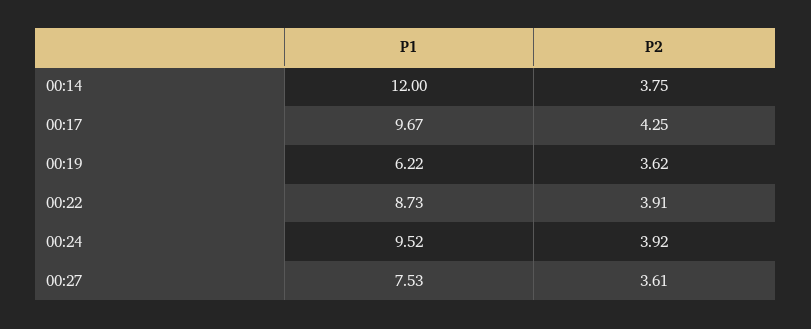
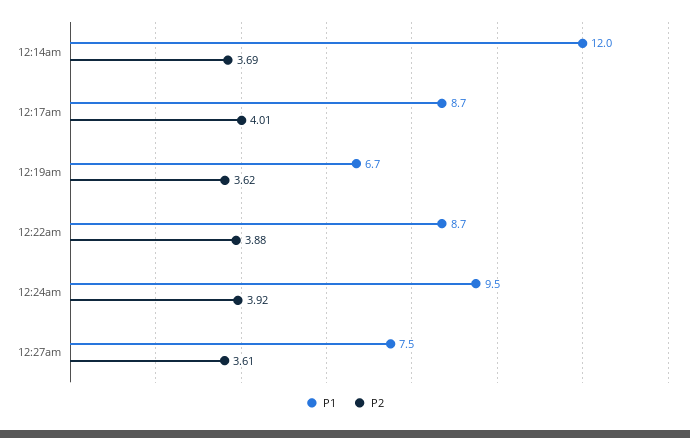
  {
    "P1": {
      "00:14": 12,
-     "00:17": 9.67,
+     "00:17": 8.7,
-     "00:19": 6.22,
+     "00:19": 6.7,
      "00:22": 8.73,
      "00:24": 9.52,
      "00:27": 7.53
    },
    "P2": {
-     "00:14": 3.75,
+     "00:14": 3.69,
-     "00:17": 4.25,
+     "00:17": 4.01,
      "00:19": 3.62,
-     "00:22": 3.91,
+     "00:22": 3.88,
      "00:24": 3.92,
      "00:27": 3.61
    }
  }

